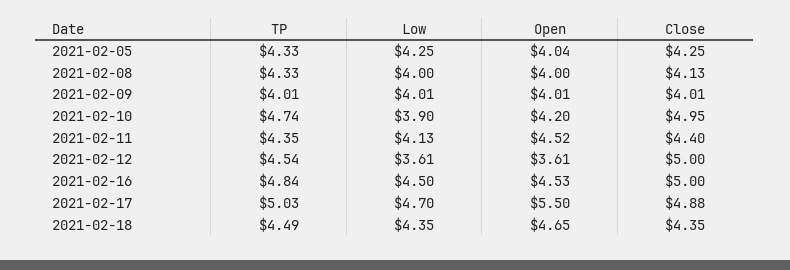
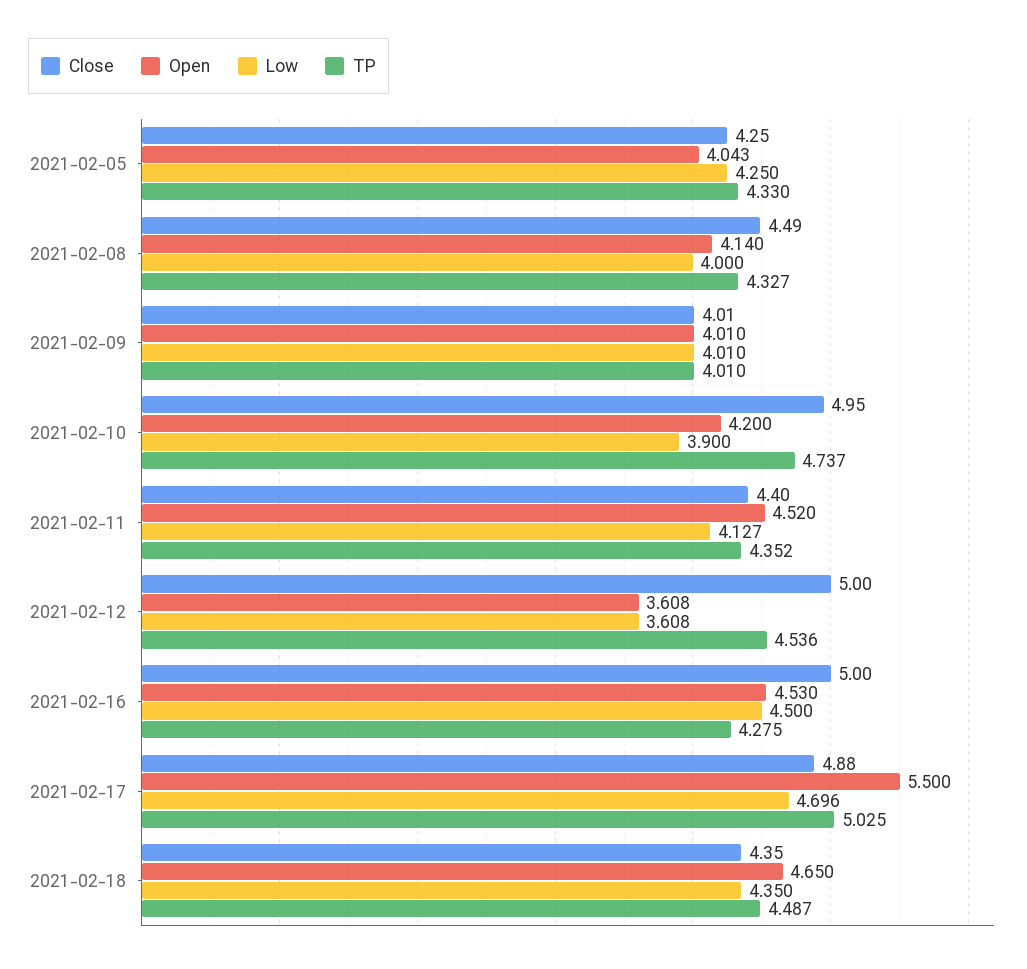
  {
    "TP": {
      "2021-02-05": 4.33,
      "2021-02-08": 4.327,
      "2021-02-09": 4.01,
      "2021-02-10": 4.737,
      "2021-02-11": 4.352,
      "2021-02-12": 4.536,
-     "2021-02-16": 4.84,
+     "2021-02-16": 4.275,
      "2021-02-17": 5.025,
      "2021-02-18": 4.487
    },
    "Low": {
      "2021-02-05": 4.25,
      "2021-02-08": 4,
      "2021-02-09": 4.01,
      "2021-02-10": 3.9,
      "2021-02-11": 4.127,
      "2021-02-12": 3.608,
      "2021-02-16": 4.5,
      "2021-02-17": 4.696,
      "2021-02-18": 4.35
    },
    "Open": {
      "2021-02-05": 4.043,
-     "2021-02-08": 4,
+     "2021-02-08": 4.14,
      "2021-02-09": 4.01,
      "2021-02-10": 4.2,
      "2021-02-11": 4.52,
      "2021-02-12": 3.608,
      "2021-02-16": 4.53,
      "2021-02-17": 5.5,
      "2021-02-18": 4.65
    },
    "Close": {
      "2021-02-05": 4.25,
-     "2021-02-08": 4.13,
+     "2021-02-08": 4.49,
      "2021-02-09": 4.01,
      "2021-02-10": 4.95,
      "2021-02-11": 4.4,
      "2021-02-12": 5,
      "2021-02-16": 5,
      "2021-02-17": 4.88,
      "2021-02-18": 4.35
    }
  }

